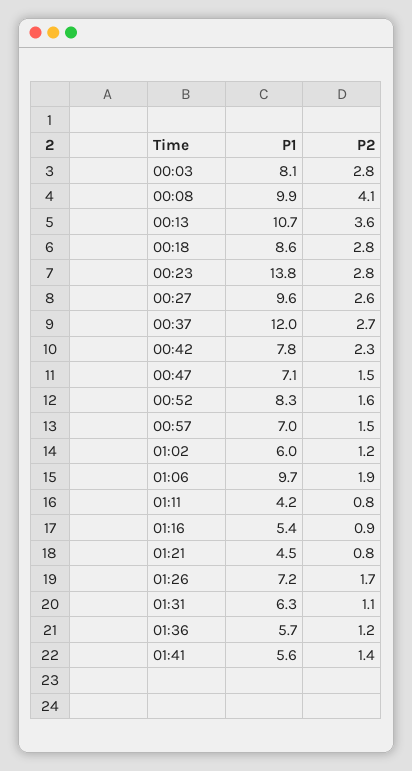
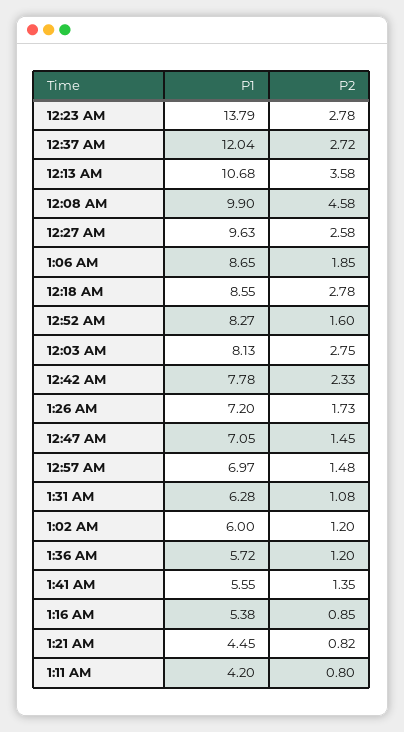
  {
    "P1": {
      "00:03": 8.13,
      "00:08": 9.9,
      "00:13": 10.68,
      "00:18": 8.55,
      "00:23": 13.79,
      "00:27": 9.63,
      "00:37": 12.04,
      "00:42": 7.78,
      "00:47": 7.05,
      "00:52": 8.27,
      "00:57": 6.97,
      "01:02": 6,
-     "01:06": 9.7,
+     "01:06": 8.65,
      "01:11": 4.2,
      "01:16": 5.38,
      "01:21": 4.45,
      "01:26": 7.2,
      "01:31": 6.28,
      "01:36": 5.72,
      "01:41": 5.55
    },
    "P2": {
      "00:03": 2.75,
-     "00:08": 4.1,
+     "00:08": 4.58,
      "00:13": 3.58,
      "00:18": 2.78,
      "00:23": 2.78,
      "00:27": 2.58,
      "00:37": 2.72,
      "00:42": 2.33,
      "00:47": 1.45,
      "00:52": 1.6,
      "00:57": 1.48,
      "01:02": 1.2,
      "01:06": 1.85,
      "01:11": 0.8,
      "01:16": 0.85,
      "01:21": 0.82,
      "01:26": 1.73,
      "01:31": 1.08,
      "01:36": 1.2,
      "01:41": 1.35
    }
  }

